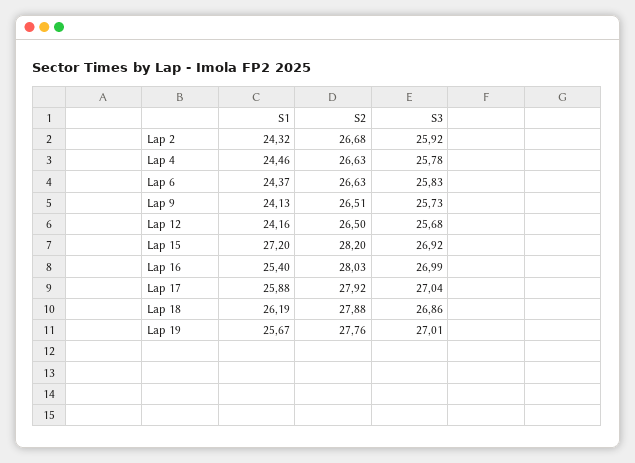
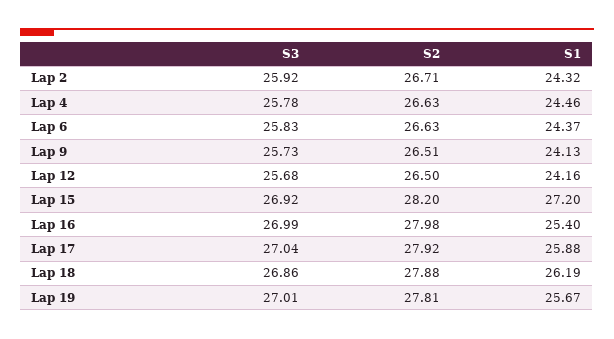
  {
    "S1": {
      "Lap 2": 24.32,
      "Lap 4": 24.46,
      "Lap 6": 24.37,
      "Lap 9": 24.13,
      "Lap 12": 24.16,
      "Lap 15": 27.2,
      "Lap 16": 25.4,
      "Lap 17": 25.88,
      "Lap 18": 26.19,
      "Lap 19": 25.67
    },
    "S2": {
-     "Lap 2": 26.68,
+     "Lap 2": 26.71,
      "Lap 4": 26.63,
      "Lap 6": 26.63,
      "Lap 9": 26.51,
      "Lap 12": 26.5,
      "Lap 15": 28.2,
-     "Lap 16": 28.03,
+     "Lap 16": 27.98,
      "Lap 17": 27.92,
      "Lap 18": 27.88,
-     "Lap 19": 27.76
+     "Lap 19": 27.81
    },
    "S3": {
      "Lap 2": 25.92,
      "Lap 4": 25.78,
      "Lap 6": 25.83,
      "Lap 9": 25.73,
      "Lap 12": 25.68,
      "Lap 15": 26.92,
      "Lap 16": 26.99,
      "Lap 17": 27.04,
      "Lap 18": 26.86,
      "Lap 19": 27.01
    }
  }

